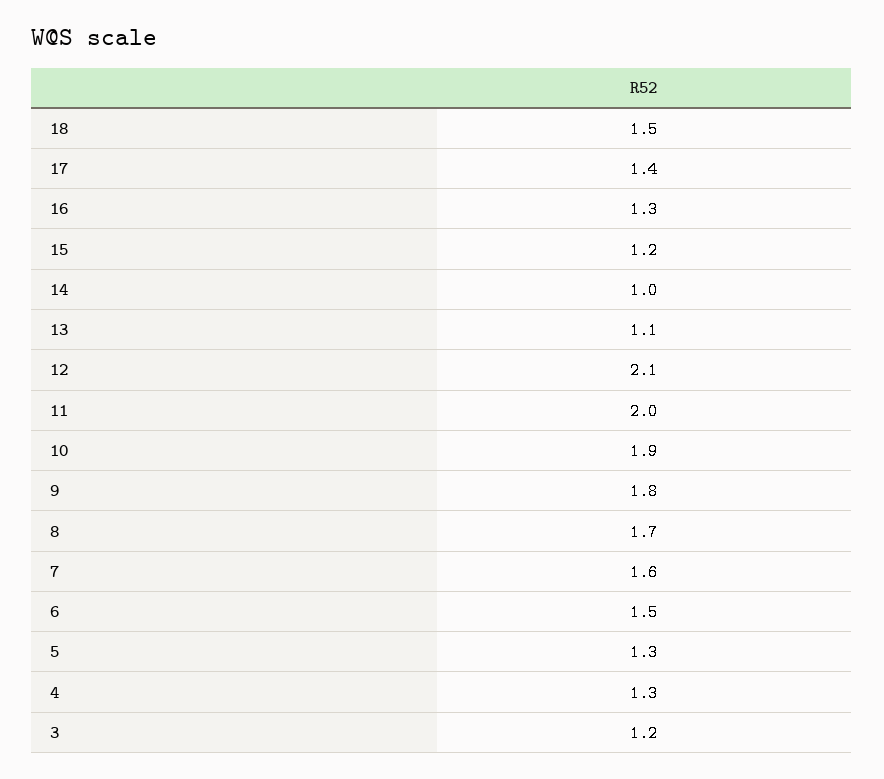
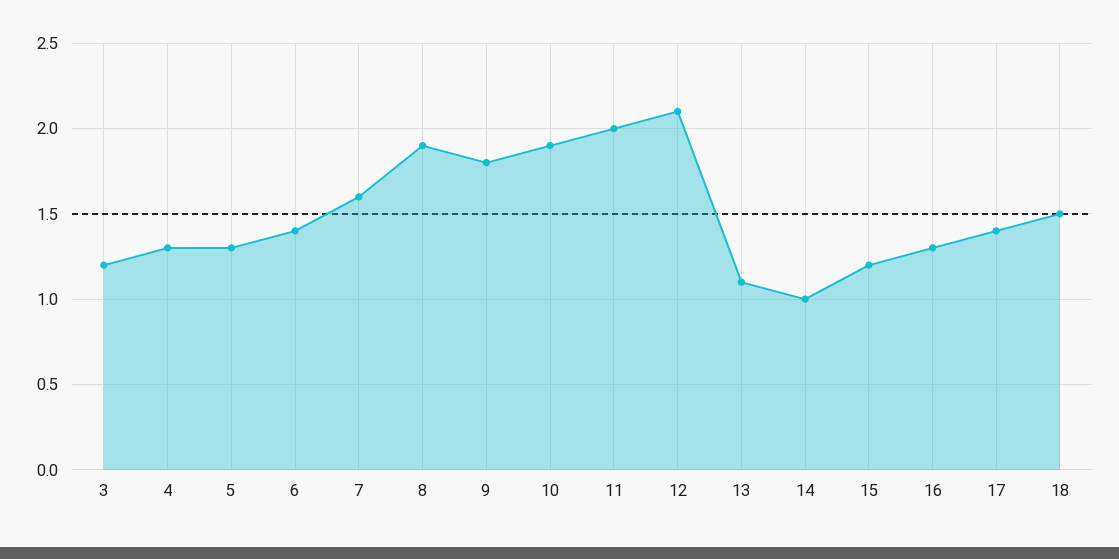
  {
    "18": 1.5,
    "17": 1.4,
    "16": 1.3,
    "15": 1.2,
    "14": 1,
    "13": 1.1,
    "12": 2.1,
    "11": 2,
    "10": 1.9,
    "9": 1.8,
-   "8": 1.7,
+   "8": 1.9,
    "7": 1.6,
-   "6": 1.5,
+   "6": 1.4,
    "5": 1.3,
    "4": 1.3,
    "3": 1.2
  }

